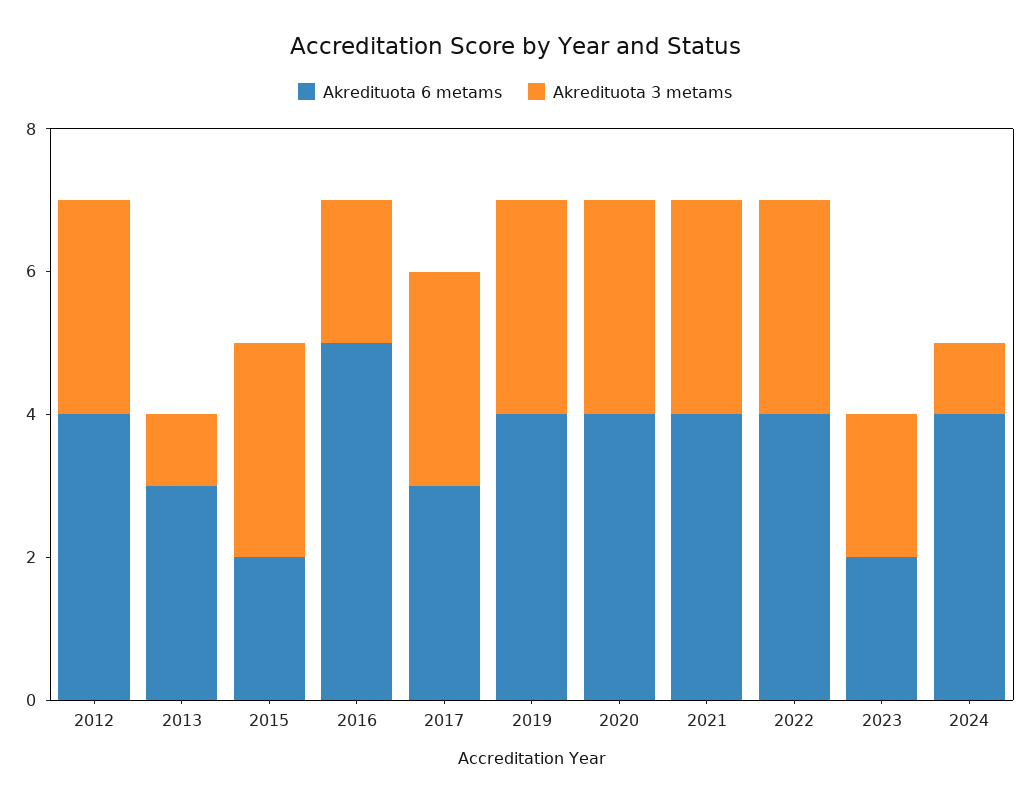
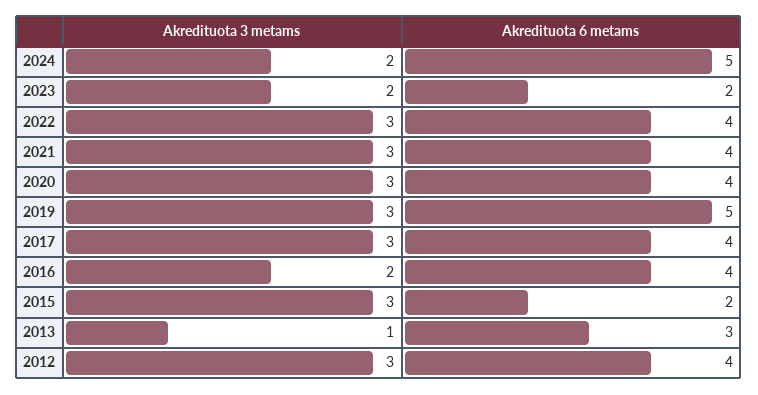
  {
    "Akredituota 6 metams": {
      "2012": 4,
      "2013": 3,
      "2015": 2,
-     "2016": 5,
+     "2016": 4,
-     "2017": 3,
+     "2017": 4,
-     "2019": 4,
+     "2019": 5,
      "2020": 4,
      "2021": 4,
      "2022": 4,
      "2023": 2,
-     "2024": 4
+     "2024": 5
    },
    "Akredituota 3 metams": {
      "2012": 3,
      "2013": 1,
      "2015": 3,
      "2016": 2,
      "2017": 3,
      "2019": 3,
      "2020": 3,
      "2021": 3,
      "2022": 3,
      "2023": 2,
-     "2024": 1
+     "2024": 2
    }
  }

